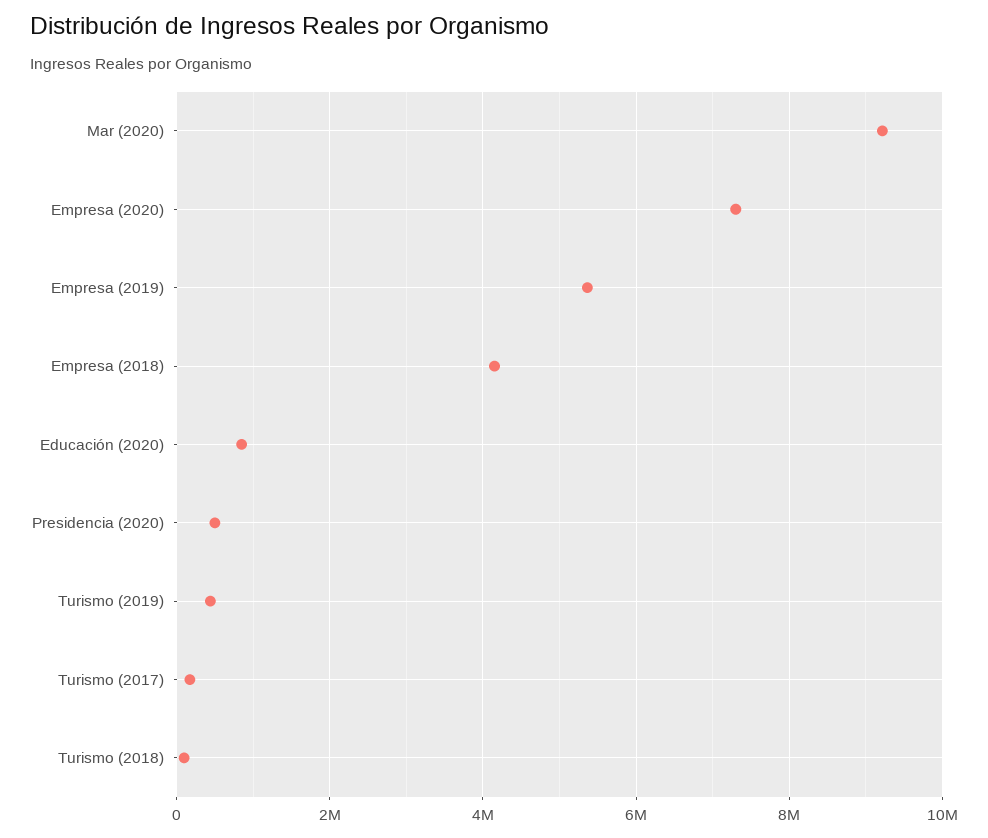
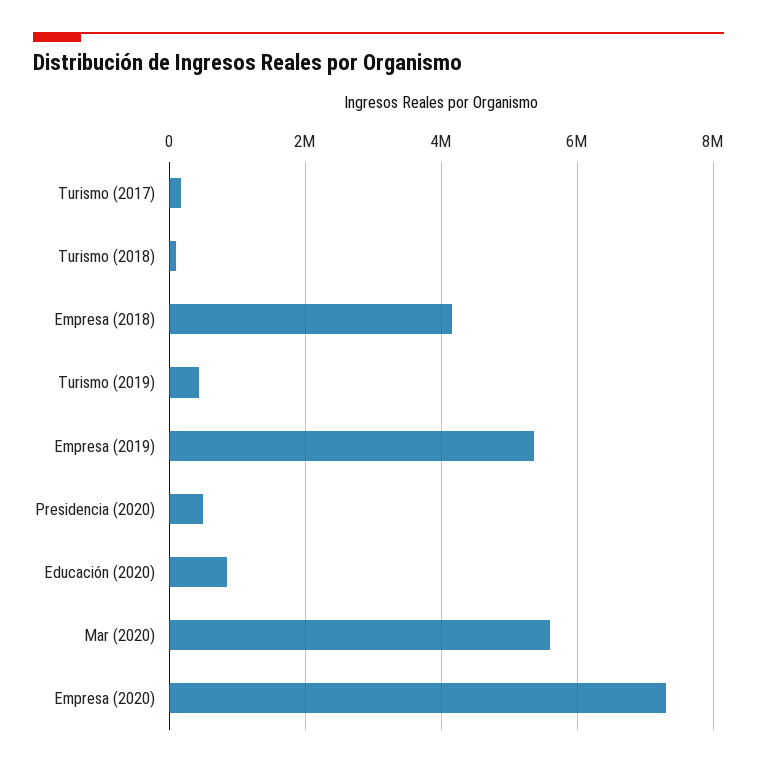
  {
-   "Mar (2020)": 9200000,
+   "Mar (2020)": 5600000,
    "Empresa (2020)": 7400000,
    "Empresa (2019)": 5400000,
    "Empresa (2018)": 4200000,
    "Educación (2020)": 800000,
    "Presidencia (2020)": 600000,
    "Turismo (2019)": 400000,
    "Turismo (2017)": 200000,
    "Turismo (2018)": 0
  }

